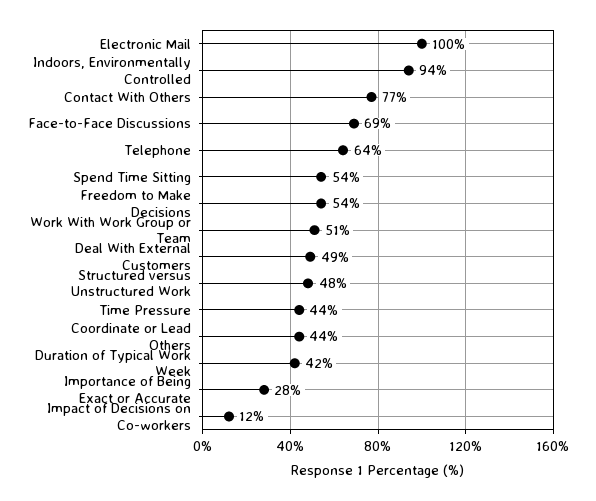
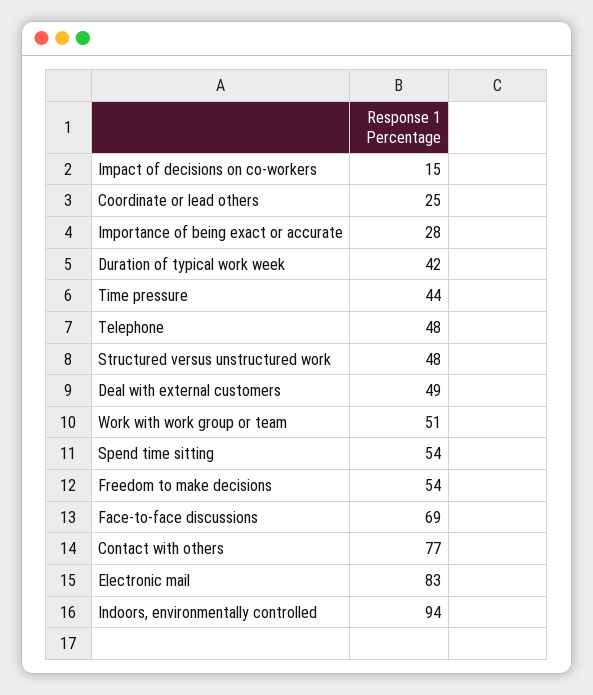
  {
-   "Electronic Mail": 100,
+   "Electronic Mail": 83,
    "Indoors, Environmentally Controlled": 94,
    "Contact With Others": 77,
    "Face-to-Face Discussions": 69,
-   "Telephone": 64,
+   "Telephone": 48,
    "Spend Time Sitting": 54,
    "Freedom to Make Decisions": 54,
    "Work With Work Group or Team": 51,
    "Deal With External Customers": 49,
    "Structured versus Unstructured Work": 48,
    "Time Pressure": 44,
-   "Coordinate or Lead Others": 44,
+   "Coordinate or Lead Others": 25,
    "Duration of Typical Work Week": 42,
    "Importance of Being Exact or Accurate": 28,
-   "Impact of Decisions on Co-workers": 12
+   "Impact of Decisions on Co-workers": 15
  }

